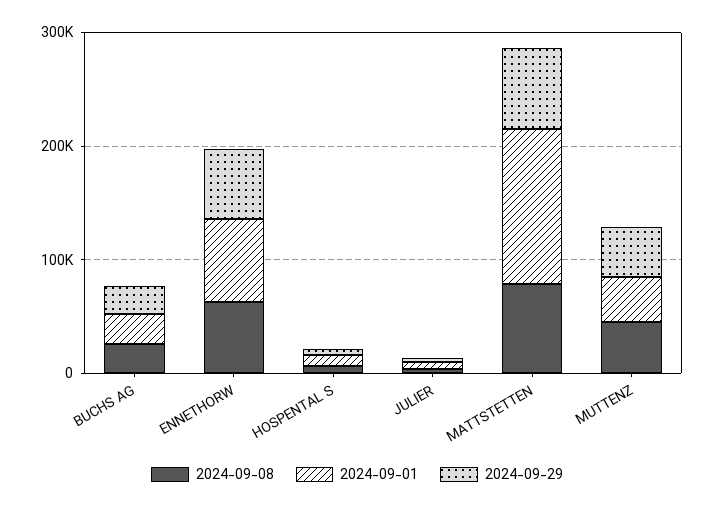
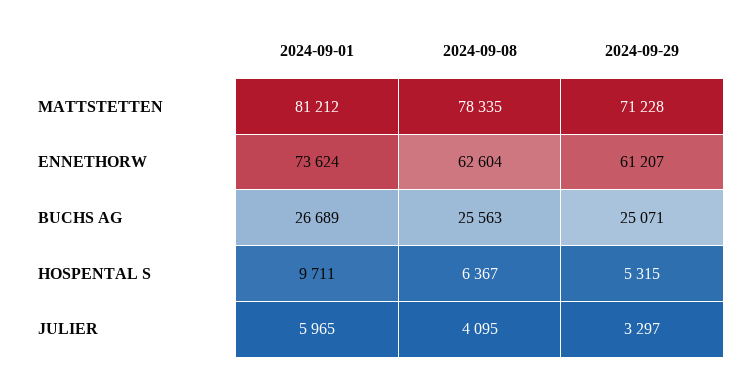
  {
    "2024-09-08": {
      "BUCHS AG": 25563,
      "ENNETHORW": 62604,
      "HOSPENTAL S": 6367,
      "JULIER": 4095,
-     "MATTSTETTEN": 78335,
+     "MATTSTETTEN": 78335
-     "MUTTENZ": 40000
    },
    "2024-09-01": {
      "BUCHS AG": 26689,
      "ENNETHORW": 73624,
      "HOSPENTAL S": 9711,
      "JULIER": 5965,
-     "MATTSTETTEN": 140000,
+     "MATTSTETTEN": 81212
-     "MUTTENZ": 40000
    },
    "2024-09-29": {
      "BUCHS AG": 25071,
      "ENNETHORW": 61207,
      "HOSPENTAL S": 5315,
      "JULIER": 3297,
-     "MATTSTETTEN": 71228,
+     "MATTSTETTEN": 71228
-     "MUTTENZ": 40000
    }
  }

